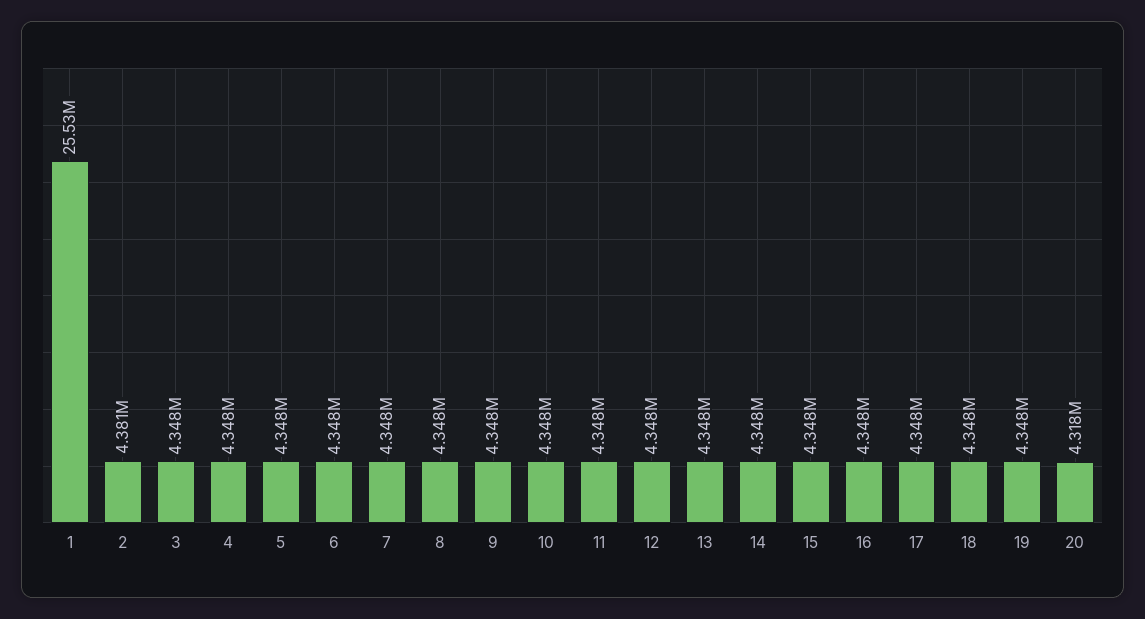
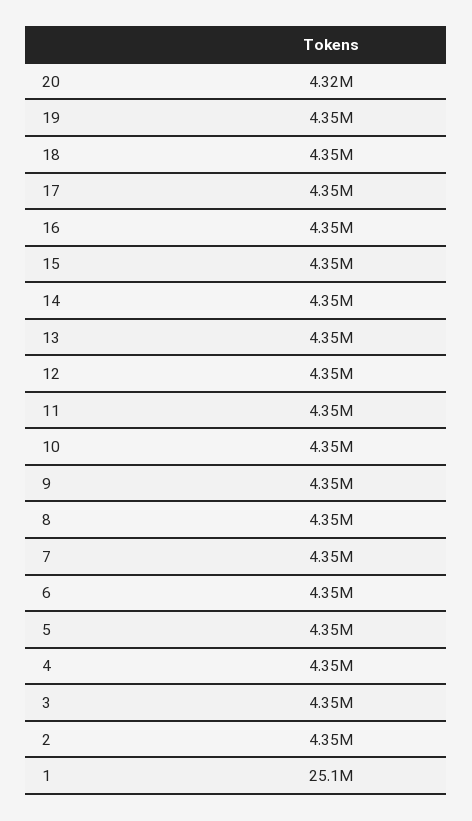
  {
-   "1": 25530000,
+   "1": 25100000,
-   "2": 4381000,
+   "2": 4350000,
    "3": 4348000,
    "4": 4348000,
    "5": 4348000,
    "6": 4348000,
    "7": 4348000,
    "8": 4348000,
    "9": 4348000,
    "10": 4348000,
    "11": 4348000,
    "12": 4348000,
    "13": 4348000,
    "14": 4348000,
    "15": 4348000,
    "16": 4348000,
    "17": 4348000,
    "18": 4348000,
    "19": 4348000,
    "20": 4318000
  }

